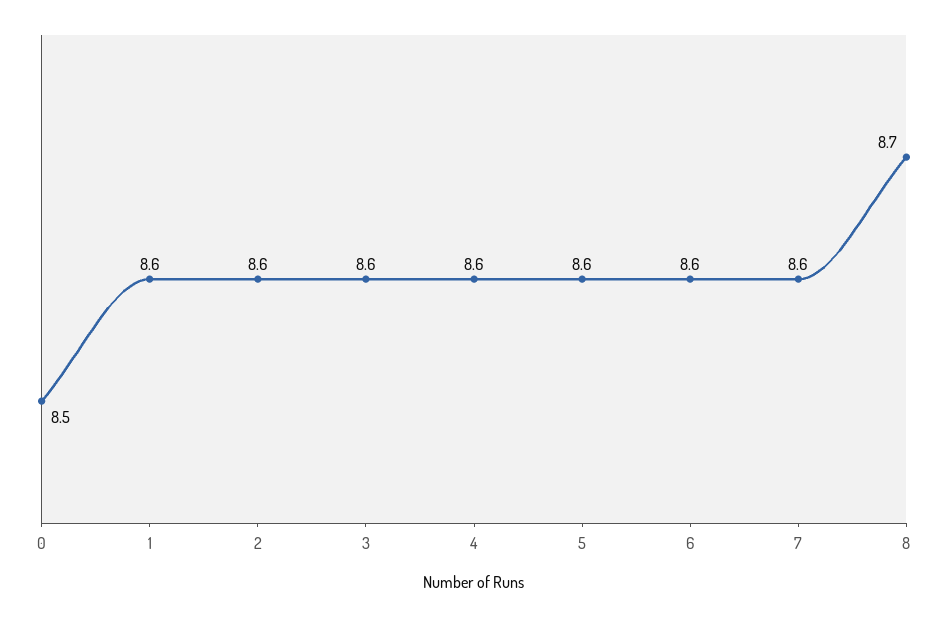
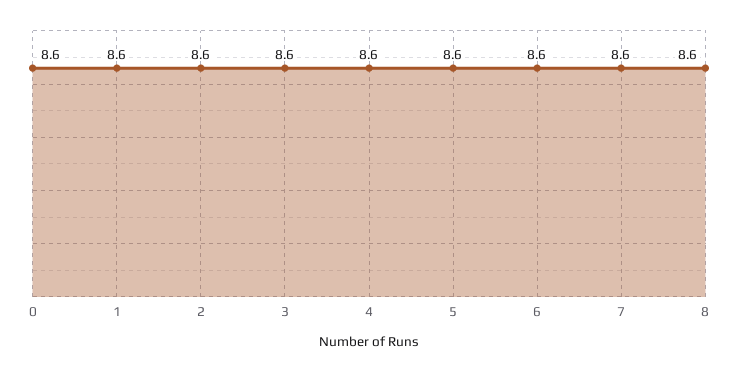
  {
-   "0": 8.5,
+   "0": 8.6,
    "1": 8.6,
    "2": 8.6,
    "3": 8.6,
    "4": 8.6,
    "5": 8.6,
    "6": 8.6,
    "7": 8.6,
-   "8": 8.7
+   "8": 8.6
  }

